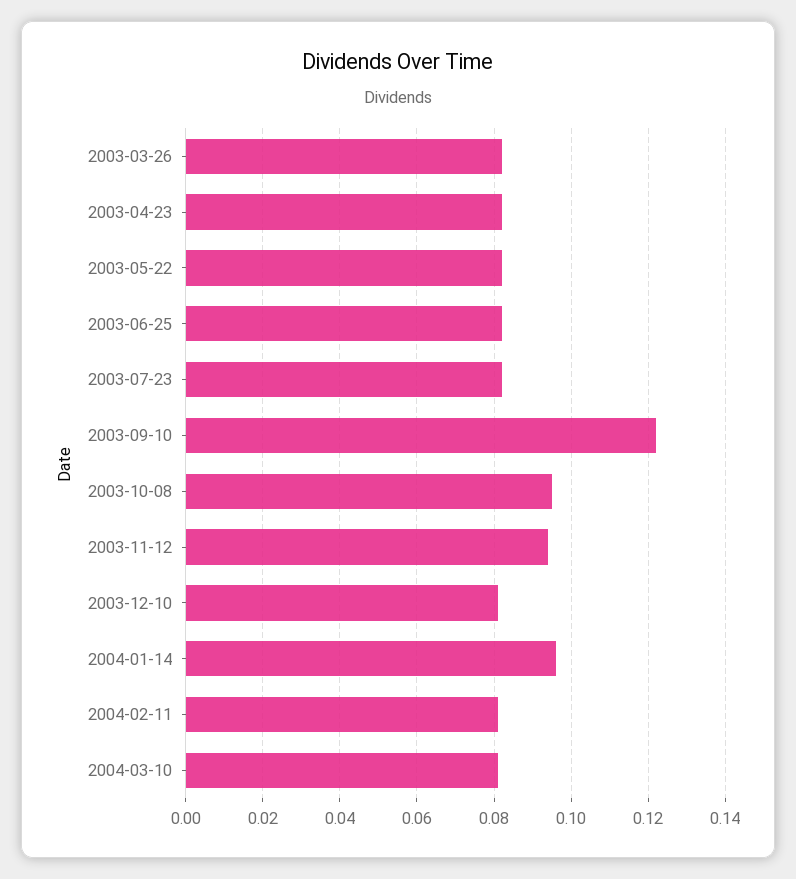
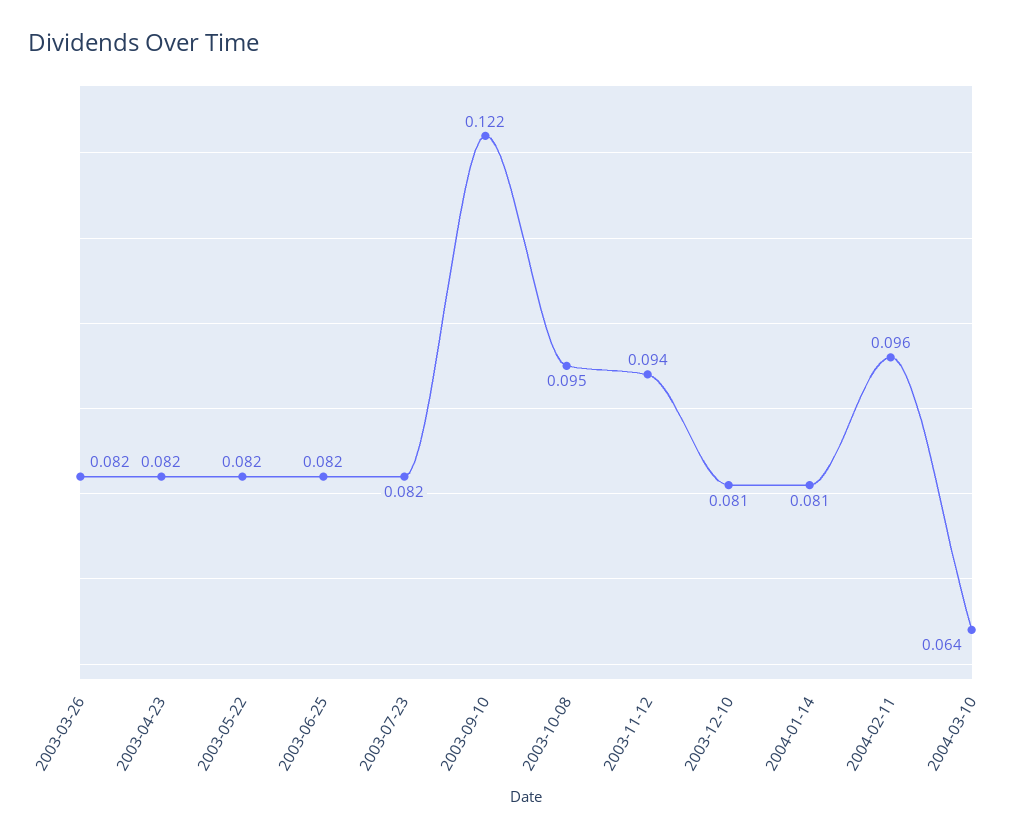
  {
    "2003-03-26": 0.082,
    "2003-04-23": 0.082,
    "2003-05-22": 0.082,
    "2003-06-25": 0.082,
    "2003-07-23": 0.082,
    "2003-09-10": 0.122,
    "2003-10-08": 0.095,
    "2003-11-12": 0.094,
    "2003-12-10": 0.081,
-   "2004-01-14": 0.095,
+   "2004-01-14": 0.081,
-   "2004-02-11": 0.08,
+   "2004-02-11": 0.096,
-   "2004-03-10": 0.08
+   "2004-03-10": 0.064
  }

